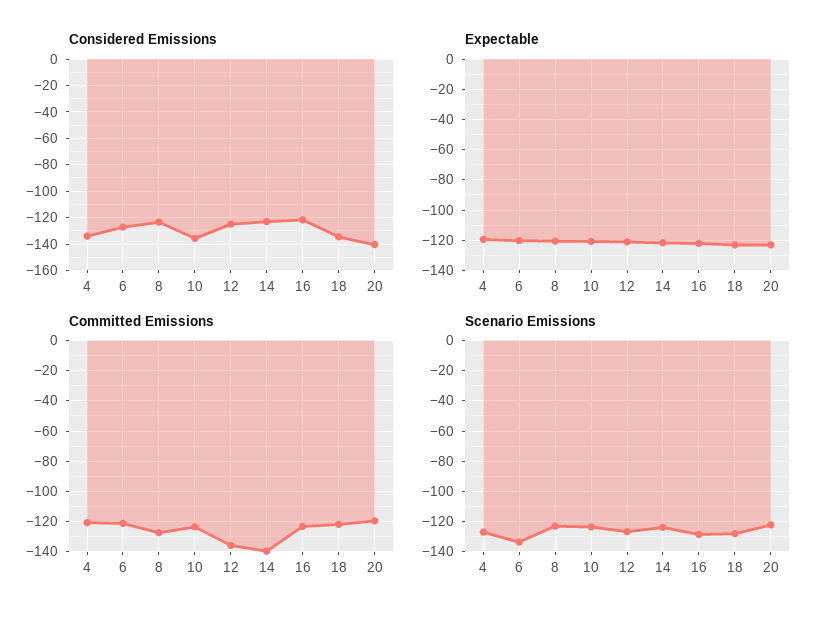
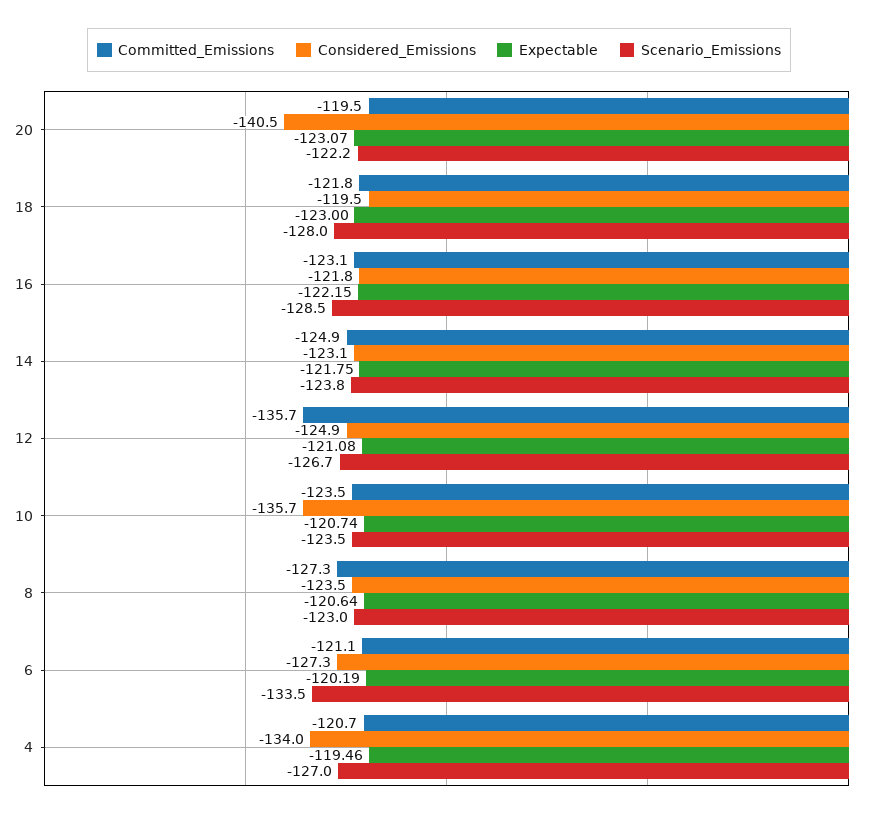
  {
    "Considered Emissions": {
      "4": -134,
      "6": -127.3,
      "8": -123.5,
      "10": -135.7,
      "12": -124.9,
      "14": -123.1,
      "16": -121.8,
-     "18": -135,
+     "18": -119.5,
      "20": -140.5
    },
    "Expectable": {
      "4": -119.46,
      "6": -120.19,
      "8": -120.64,
      "10": -120.74,
      "12": -121.08,
      "14": -121.75,
      "16": -122.15,
      "18": -123,
      "20": -123.07
    },
    "Committed Emissions": {
      "4": -120.7,
      "6": -121.1,
      "8": -127.3,
      "10": -123.5,
      "12": -135.7,
-     "14": -140,
+     "14": -124.9,
      "16": -123.1,
      "18": -121.8,
      "20": -119.5
    },
    "Scenario Emissions": {
      "4": -127,
      "6": -133.5,
      "8": -123,
      "10": -123.5,
      "12": -126.7,
      "14": -123.8,
      "16": -128.5,
      "18": -128,
      "20": -122.2
    }
  }

